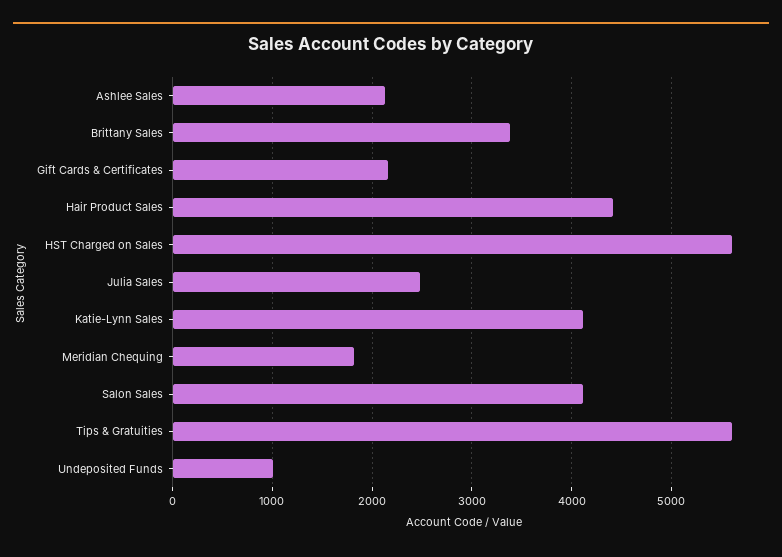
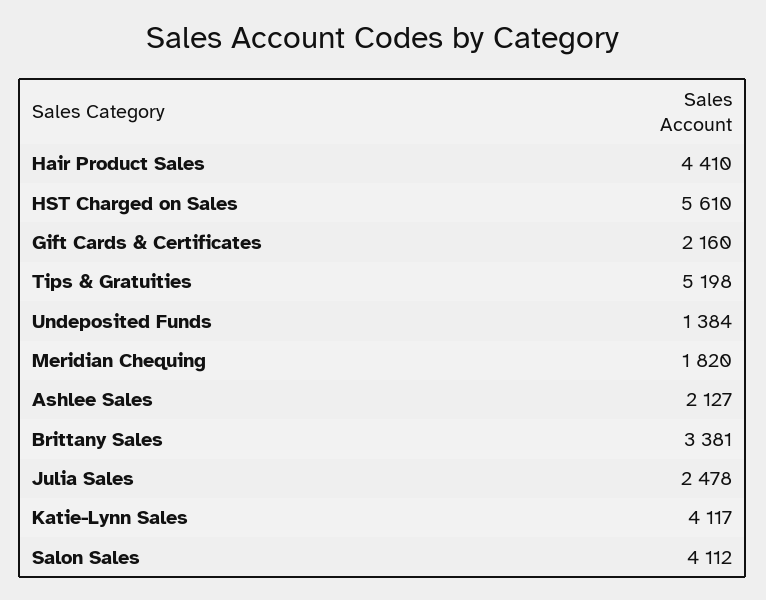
  {
    "Ashlee Sales": 2127,
    "Brittany Sales": 3381,
    "Gift Cards & Certificates": 2160,
    "Hair Product Sales": 4410,
    "HST Charged on Sales": 5610,
    "Julia Sales": 2478,
    "Katie-Lynn Sales": 4117,
    "Meridian Chequing": 1820,
    "Salon Sales": 4112,
-   "Tips & Gratuities": 5600,
+   "Tips & Gratuities": 5198,
-   "Undeposited Funds": 1000
+   "Undeposited Funds": 1384
  }

